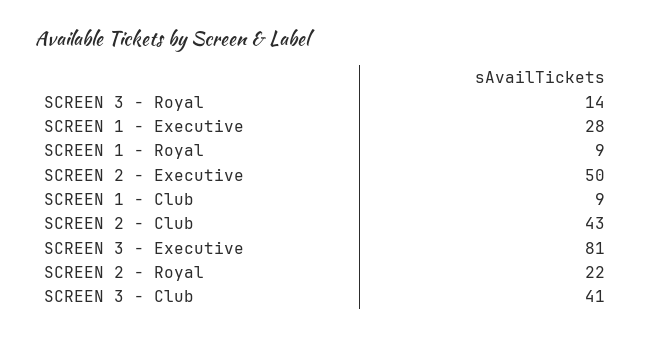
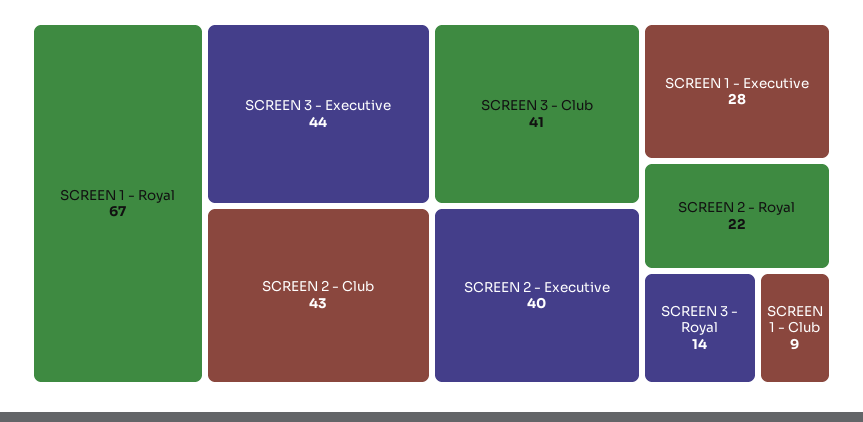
  {
    "SCREEN 3 - Royal": 14,
    "SCREEN 1 - Executive": 28,
-   "SCREEN 1 - Royal": 9,
+   "SCREEN 1 - Royal": 67,
-   "SCREEN 2 - Executive": 50,
+   "SCREEN 2 - Executive": 40,
    "SCREEN 1 - Club": 9,
    "SCREEN 2 - Club": 43,
-   "SCREEN 3 - Executive": 81,
+   "SCREEN 3 - Executive": 44,
    "SCREEN 2 - Royal": 22,
    "SCREEN 3 - Club": 41
  }

